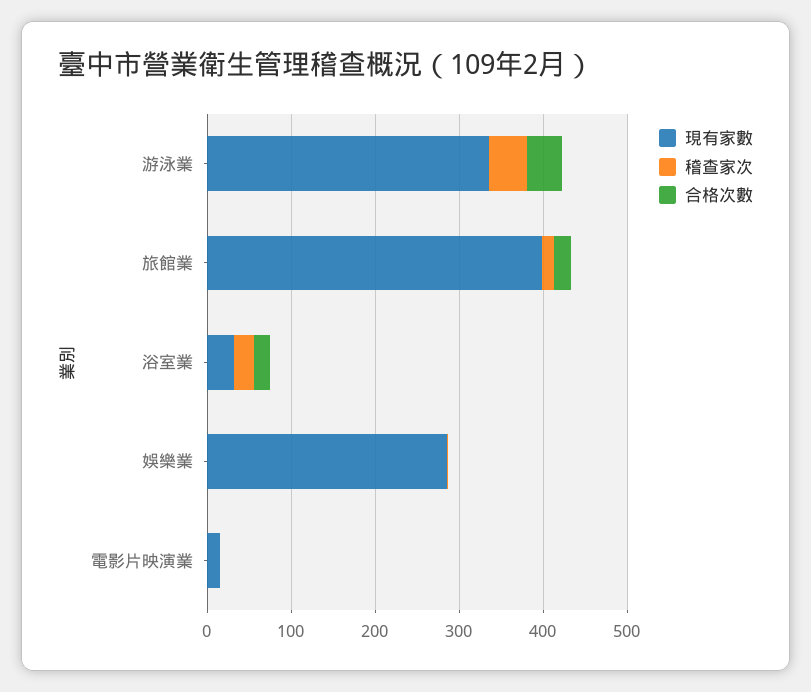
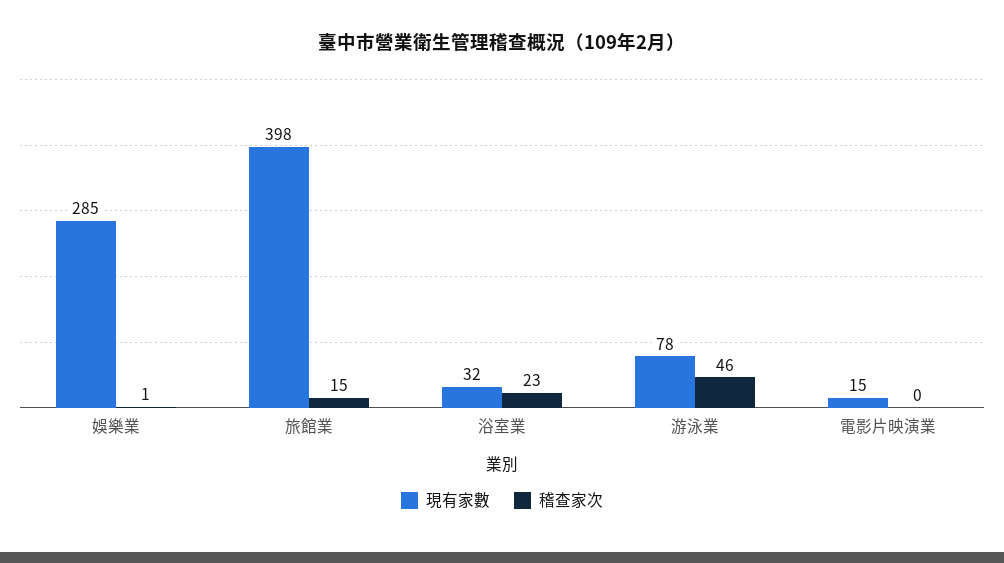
  {
    "現有家數": {
-     "游泳業": 340,
+     "游泳業": 78,
      "旅館業": 398,
      "浴室業": 32,
      "娛樂業": 285,
      "電影片映演業": 15
    },
    "稽查家次": {
      "游泳業": 46,
      "旅館業": 15,
      "浴室業": 23,
      "娛樂業": 1,
      "電影片映演業": 0
-   },
+   }
-   "合格次數": {
-     "游泳業": 40,
-     "旅館業": 20,
-     "浴室業": 20,
-     "娛樂業": 0,
-     "電影片映演業": 0
-   }
  }

